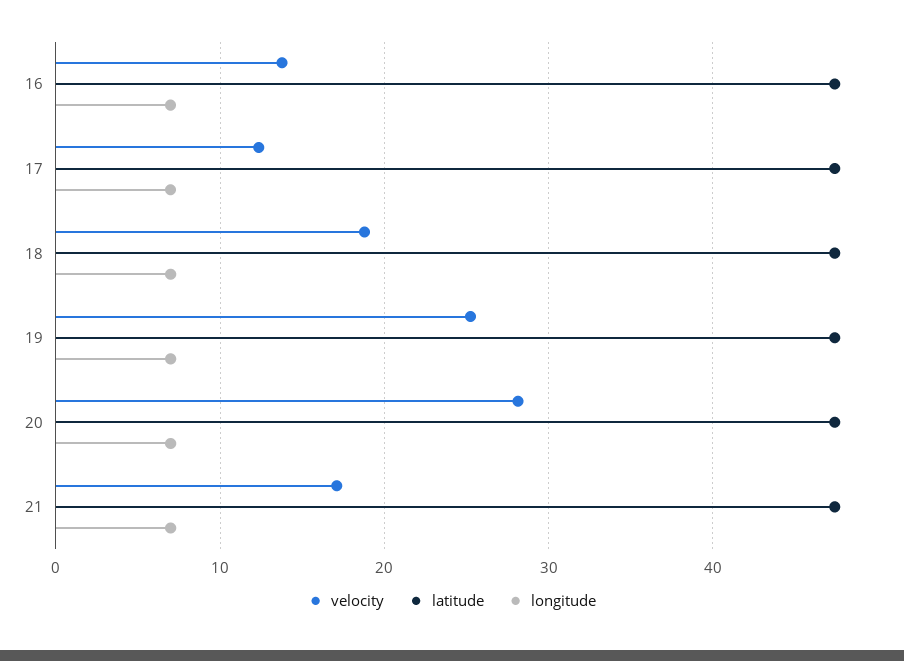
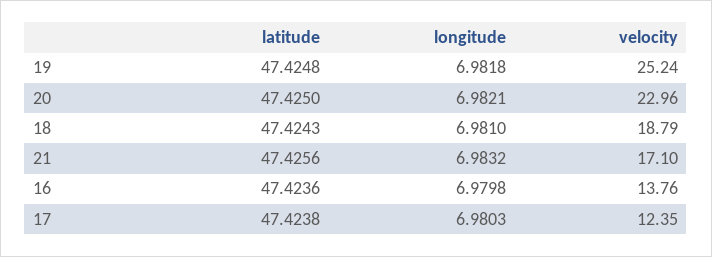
  {
    "velocity": {
      "16": 13.76,
      "17": 12.35,
      "18": 18.79,
      "19": 25.24,
-     "20": 28,
+     "20": 22.96,
      "21": 17.1
    },
    "latitude": {
      "16": 47.4236,
      "17": 47.4238,
      "18": 47.4243,
      "19": 47.4248,
      "20": 47.425,
      "21": 47.4256
    },
    "longitude": {
      "16": 6.9798,
      "17": 6.9803,
      "18": 6.981,
      "19": 6.9818,
      "20": 6.9821,
      "21": 6.9832
    }
  }

